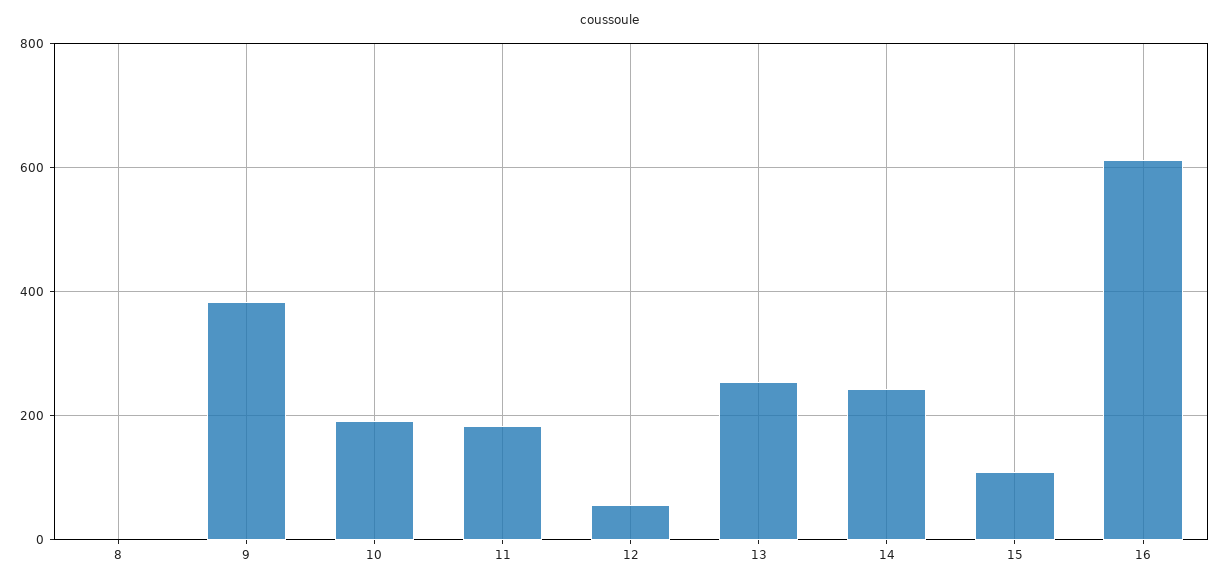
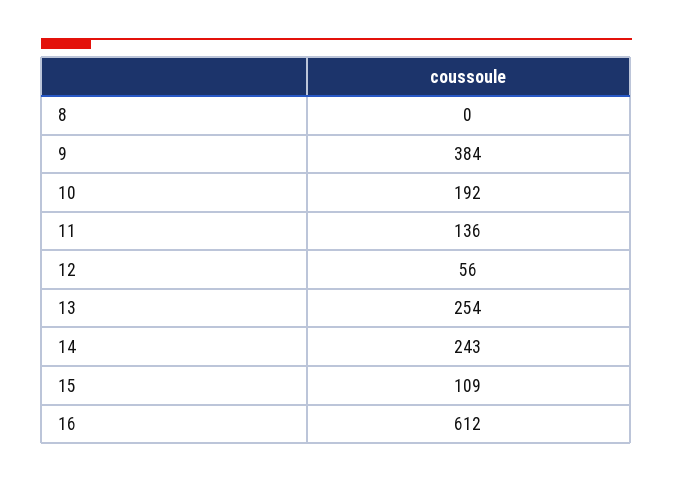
  {
    "8": 0,
    "9": 384,
    "10": 192,
-   "11": 180,
+   "11": 136,
    "12": 56,
    "13": 254,
    "14": 243,
    "15": 109,
    "16": 612
  }

